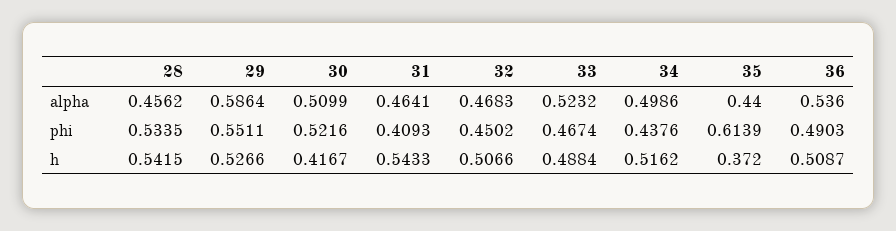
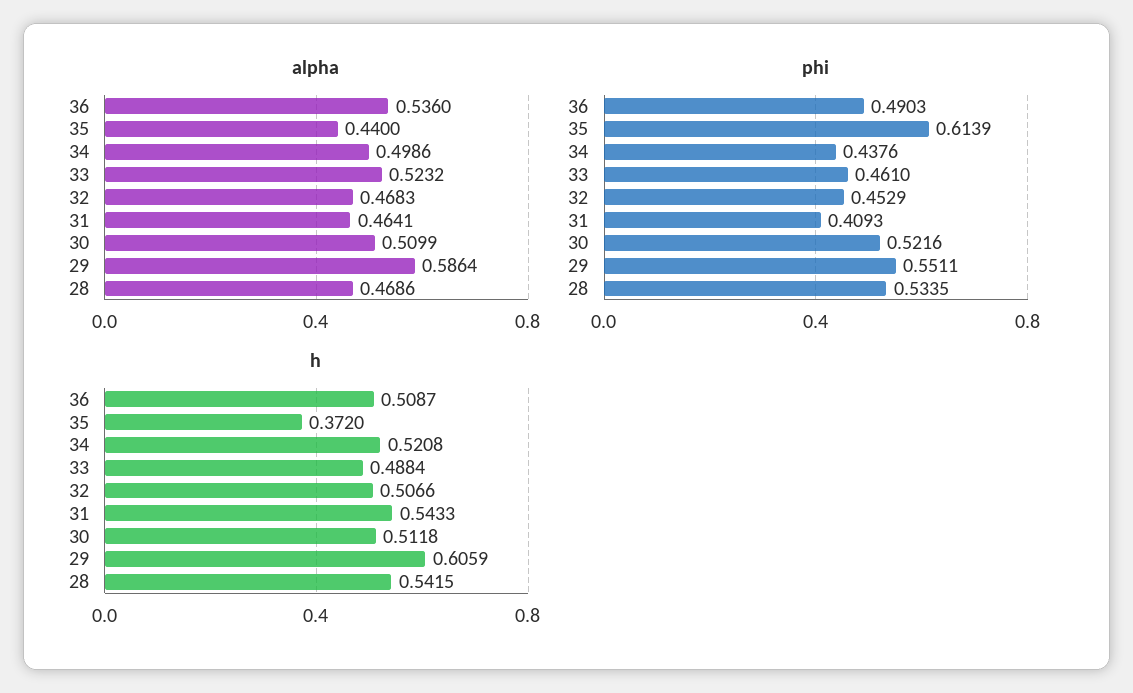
  {
    "alpha": {
-     "28": 0.4562,
+     "28": 0.4686,
      "29": 0.5864,
      "30": 0.5099,
      "31": 0.4641,
      "32": 0.4683,
      "33": 0.5232,
      "34": 0.4986,
      "35": 0.44,
      "36": 0.536
    },
    "phi": {
      "28": 0.5335,
      "29": 0.5511,
      "30": 0.5216,
      "31": 0.4093,
-     "32": 0.4502,
+     "32": 0.4529,
-     "33": 0.4674,
+     "33": 0.461,
      "34": 0.4376,
      "35": 0.6139,
      "36": 0.4903
    },
    "h": {
      "28": 0.5415,
-     "29": 0.5266,
+     "29": 0.6059,
-     "30": 0.4167,
+     "30": 0.5118,
      "31": 0.5433,
      "32": 0.5066,
      "33": 0.4884,
-     "34": 0.5162,
+     "34": 0.5208,
      "35": 0.372,
      "36": 0.5087
    }
  }

